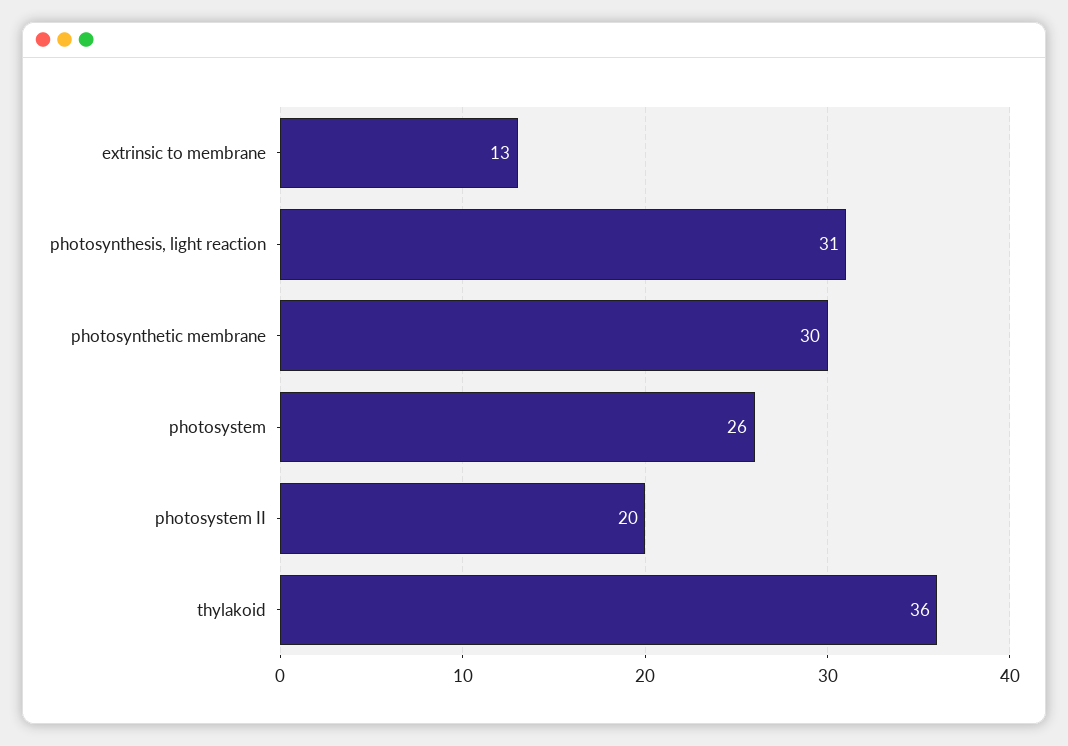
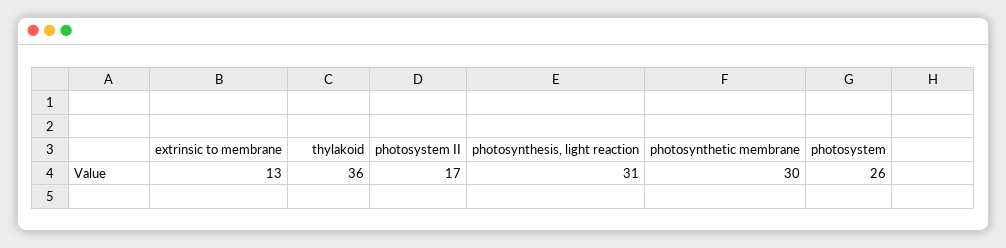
  {
    "extrinsic to membrane": 13,
    "photosynthesis, light reaction": 31,
    "photosynthetic membrane": 30,
    "photosystem": 26,
-   "photosystem II": 20,
+   "photosystem II": 17,
    "thylakoid": 36
  }

